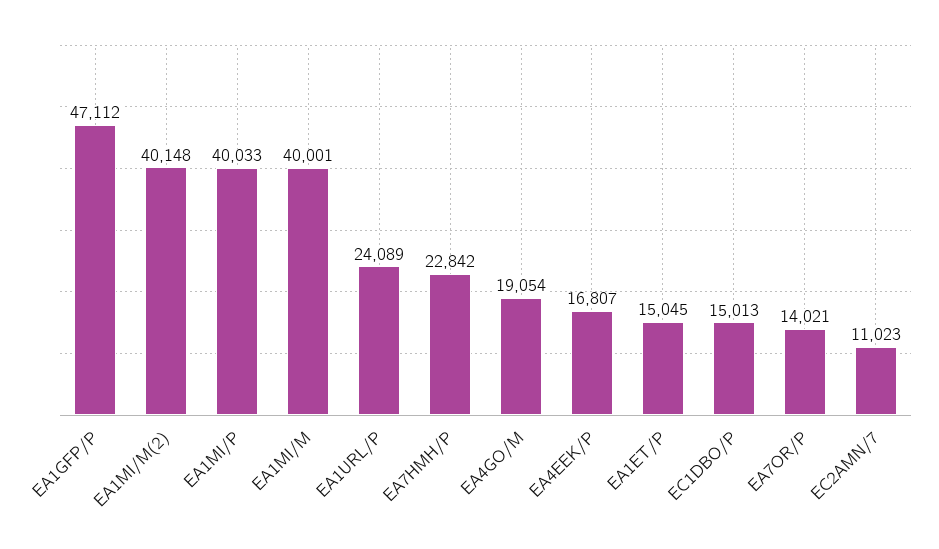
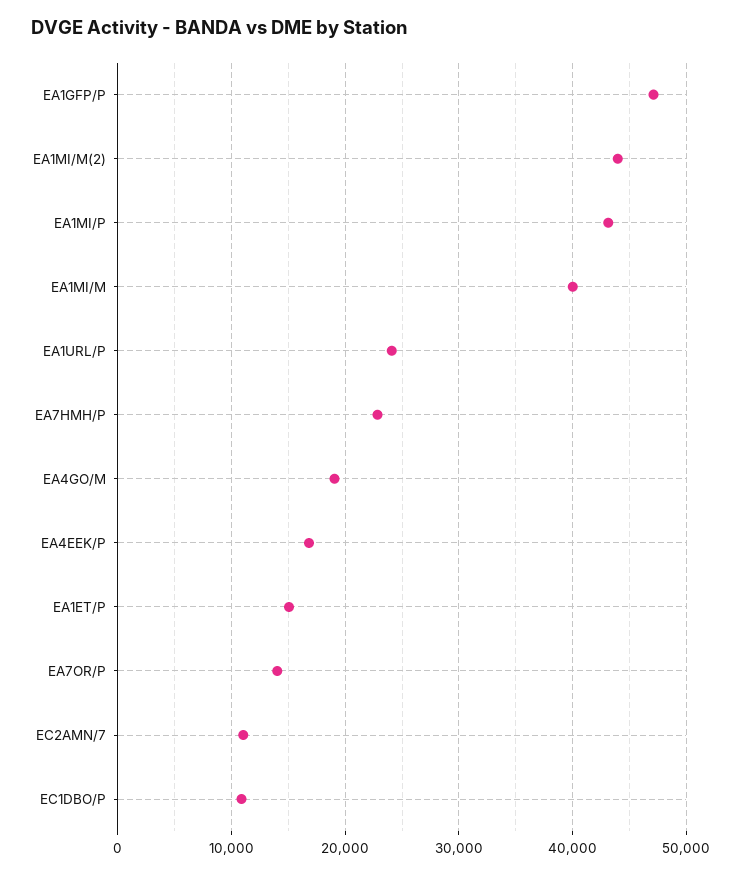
  {
    "EA1GFP/P": 47112,
-   "EA1MI/M(2)": 40148,
+   "EA1MI/M(2)": 44000,
-   "EA1MI/P": 40033,
+   "EA1MI/P": 43000,
    "EA1MI/M": 40001,
    "EA1URL/P": 24089,
    "EA7HMH/P": 22842,
    "EA4GO/M": 19054,
    "EA4EEK/P": 16807,
    "EA1ET/P": 15045,
-   "EC1DBO/P": 15013,
+   "EC1DBO/P": 11000,
    "EA7OR/P": 14021,
    "EC2AMN/7": 11023
  }

